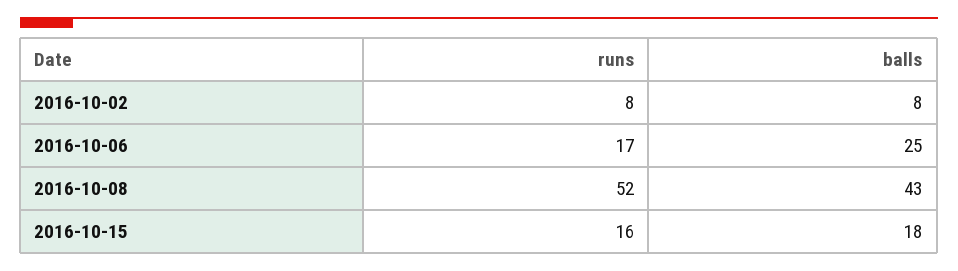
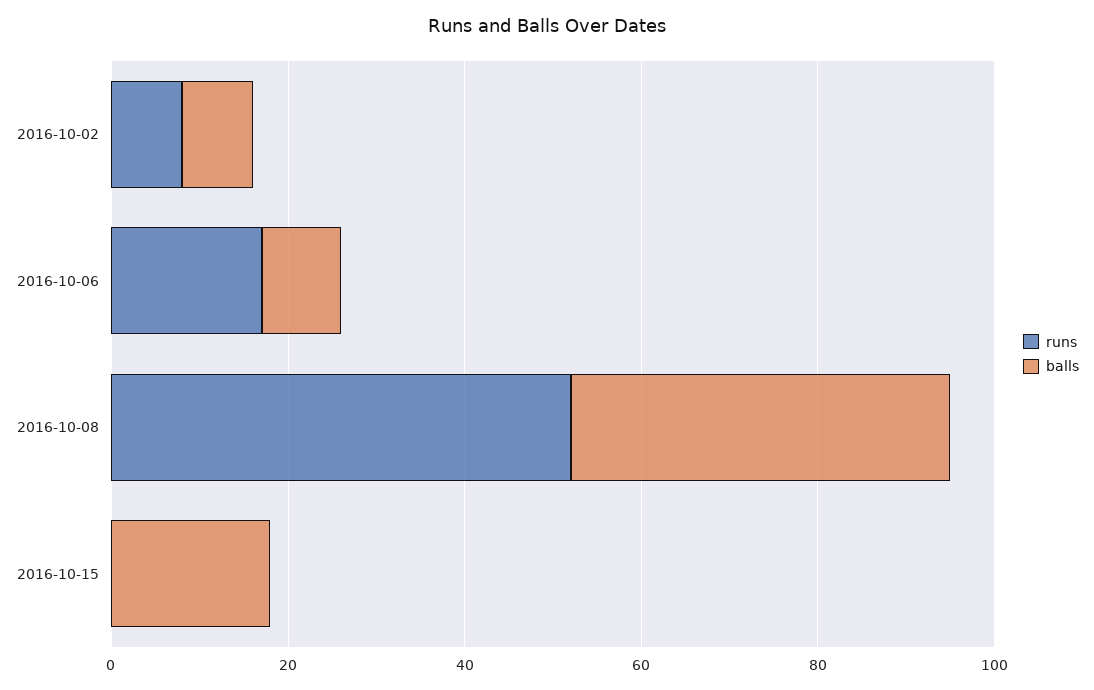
  {
    "runs": {
      "2016-10-02": 8,
      "2016-10-06": 17,
      "2016-10-08": 52,
-     "2016-10-15": 16
+     "2016-10-15": 0
    },
    "balls": {
      "2016-10-02": 8,
-     "2016-10-06": 25,
+     "2016-10-06": 10,
      "2016-10-08": 43,
      "2016-10-15": 18
    }
  }

